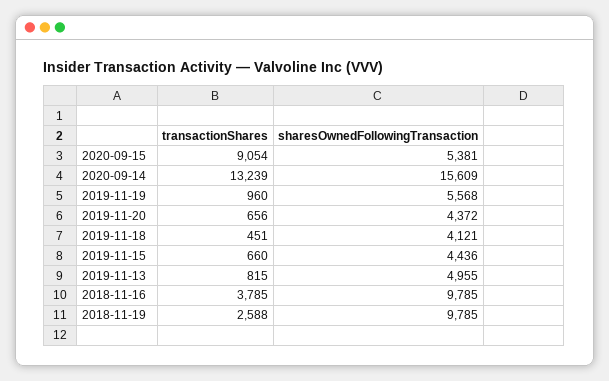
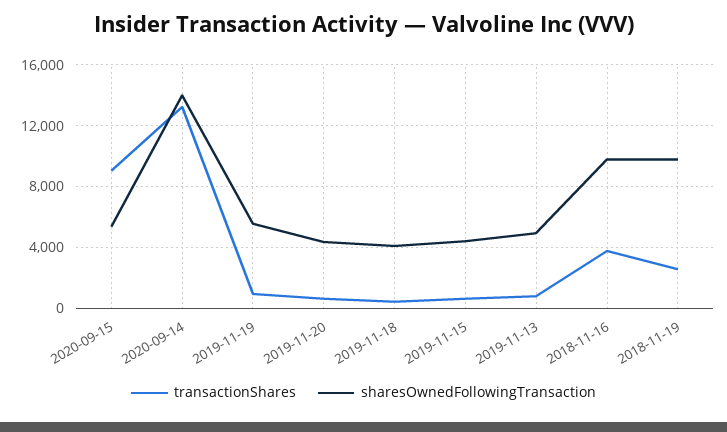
  {
    "transactionShares": {
      "2020-09-15": 9054,
      "2020-09-14": 13239,
      "2019-11-19": 960,
      "2019-11-20": 656,
      "2019-11-18": 451,
      "2019-11-15": 660,
      "2019-11-13": 815,
      "2018-11-16": 3785,
      "2018-11-19": 2588
    },
    "sharesOwnedFollowingTransaction": {
      "2020-09-15": 5381,
-     "2020-09-14": 15609,
+     "2020-09-14": 14000,
      "2019-11-19": 5568,
      "2019-11-20": 4372,
      "2019-11-18": 4121,
      "2019-11-15": 4436,
      "2019-11-13": 4955,
      "2018-11-16": 9785,
      "2018-11-19": 9785
    }
  }

